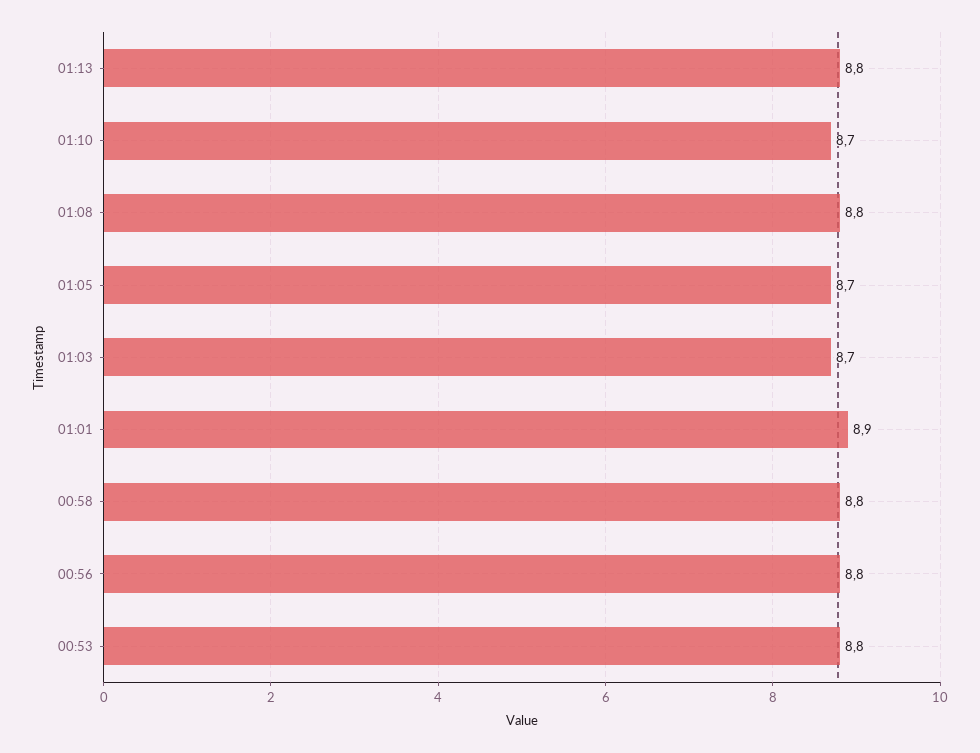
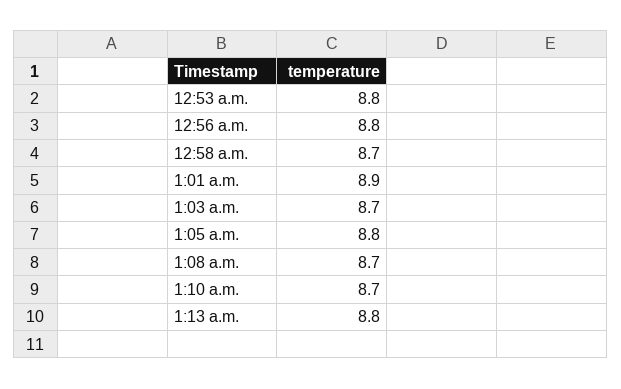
  {
    "01:13": 8.8,
    "01:10": 8.7,
-   "01:08": 8.8,
+   "01:08": 8.7,
-   "01:05": 8.7,
+   "01:05": 8.8,
    "01:03": 8.7,
    "01:01": 8.9,
-   "00:58": 8.8,
+   "00:58": 8.7,
    "00:56": 8.8,
    "00:53": 8.8
  }

